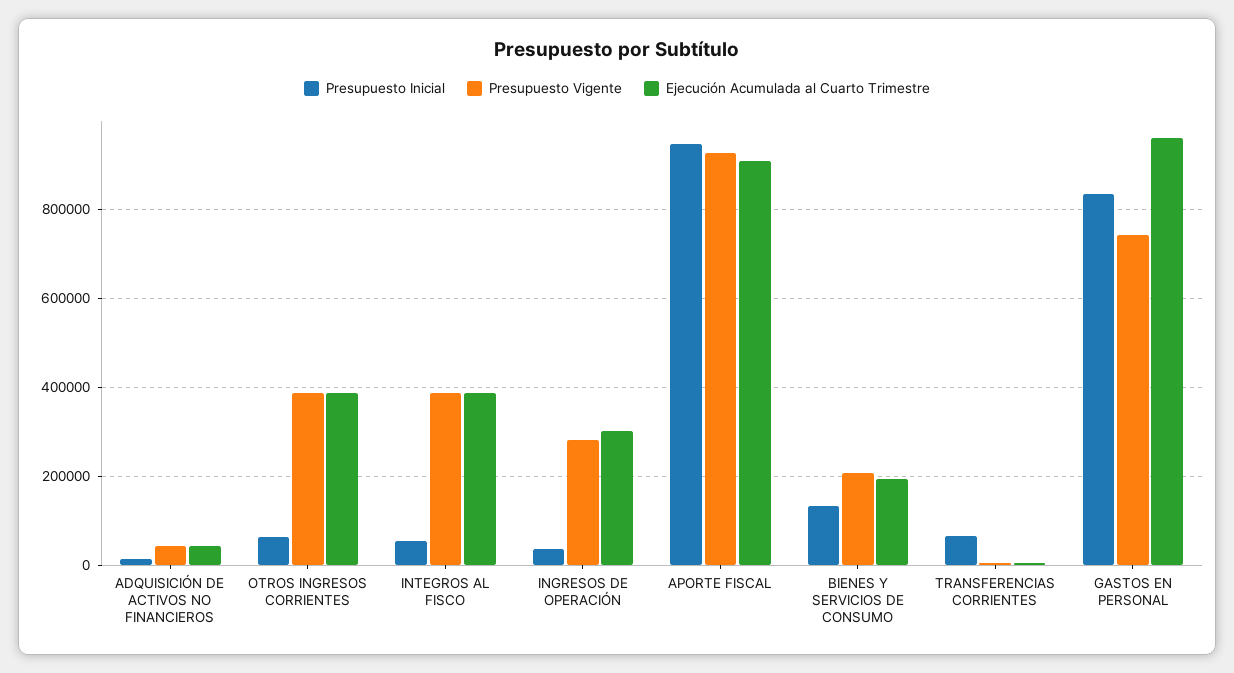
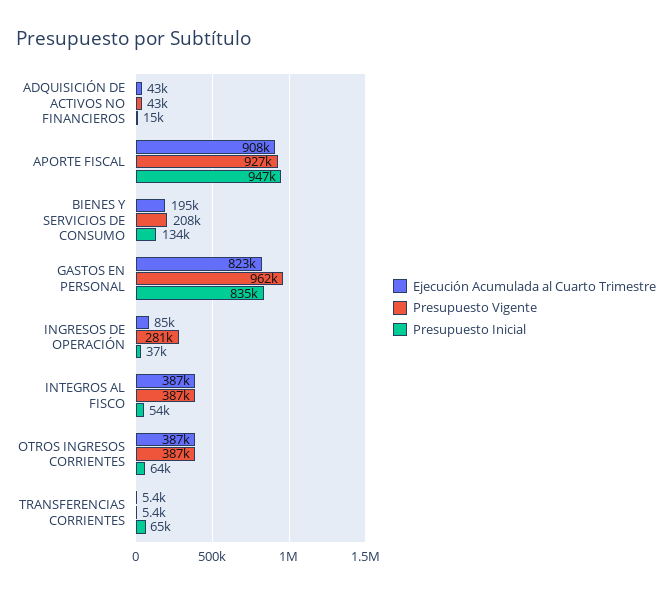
  {
    "Presupuesto Inicial": {
      "ADQUISICIÓN DE ACTIVOS NO FINANCIEROS": 15000,
      "OTROS INGRESOS CORRIENTES": 64000,
      "INTEGROS AL FISCO": 54000,
      "INGRESOS DE OPERACIÓN": 37000,
      "APORTE FISCAL": 947000,
      "BIENES Y SERVICIOS DE CONSUMO": 134000,
      "TRANSFERENCIAS CORRIENTES": 65000,
      "GASTOS EN PERSONAL": 835000
    },
    "Presupuesto Vigente": {
      "ADQUISICIÓN DE ACTIVOS NO FINANCIEROS": 43000,
      "OTROS INGRESOS CORRIENTES": 387000,
      "INTEGROS AL FISCO": 387000,
      "INGRESOS DE OPERACIÓN": 281000,
      "APORTE FISCAL": 927000,
      "BIENES Y SERVICIOS DE CONSUMO": 208000,
      "TRANSFERENCIAS CORRIENTES": 5400,
-     "GASTOS EN PERSONAL": 740000
+     "GASTOS EN PERSONAL": 962000
    },
    "Ejecución Acumulada al Cuarto Trimestre": {
      "ADQUISICIÓN DE ACTIVOS NO FINANCIEROS": 43000,
      "OTROS INGRESOS CORRIENTES": 387000,
      "INTEGROS AL FISCO": 387000,
-     "INGRESOS DE OPERACIÓN": 300000,
+     "INGRESOS DE OPERACIÓN": 85000,
      "APORTE FISCAL": 908000,
      "BIENES Y SERVICIOS DE CONSUMO": 195000,
      "TRANSFERENCIAS CORRIENTES": 5400,
-     "GASTOS EN PERSONAL": 960000
+     "GASTOS EN PERSONAL": 823000
    }
  }

